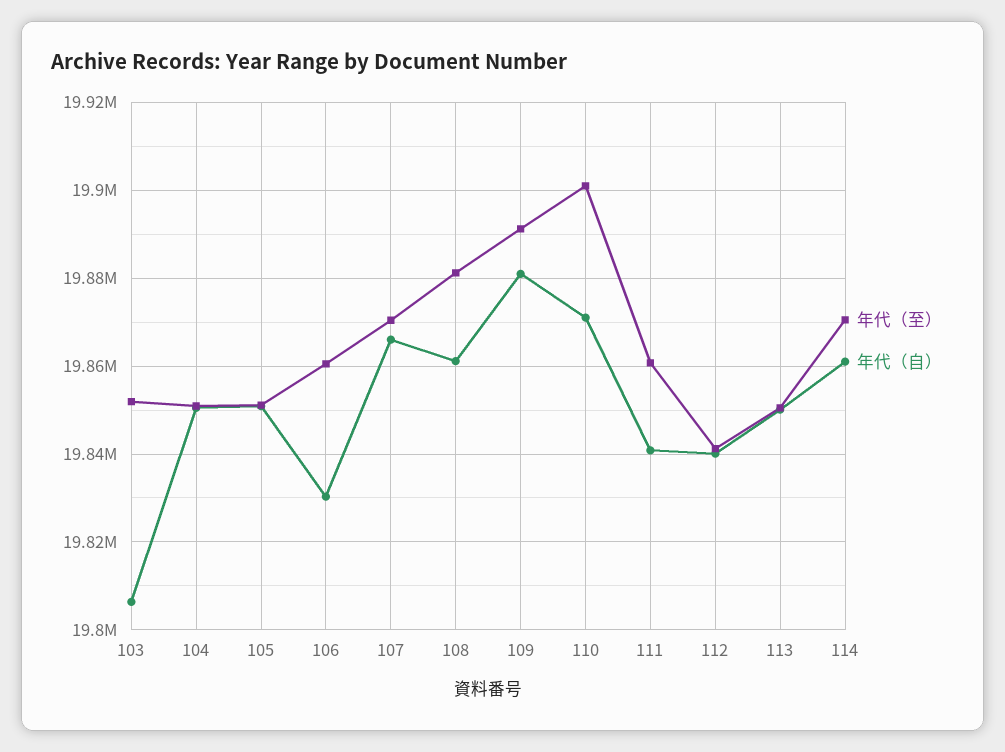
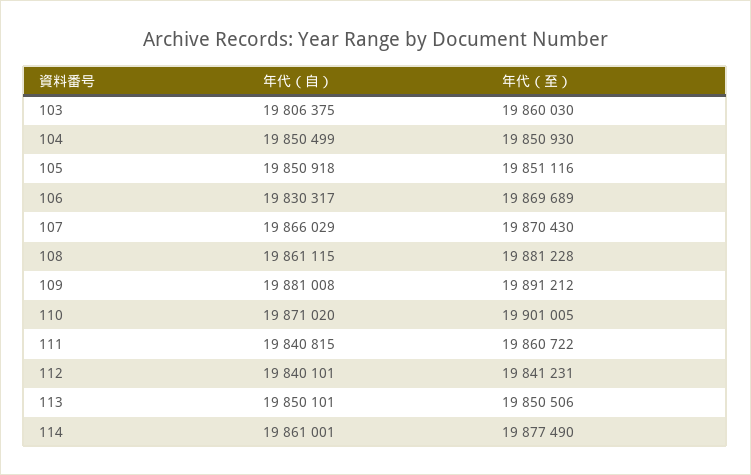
  {
    "年代（至）": {
-     "103": 19852000,
+     "103": 19860030,
      "104": 19850930,
      "105": 19851116,
-     "106": 19860000,
+     "106": 19869689,
      "107": 19870430,
      "108": 19881228,
      "109": 19891212,
      "110": 19901005,
      "111": 19860722,
      "112": 19841231,
      "113": 19850506,
-     "114": 19870000
+     "114": 19877490
    },
    "年代（自）": {
      "103": 19806375,
      "104": 19850499,
      "105": 19850918,
      "106": 19830317,
      "107": 19866029,
      "108": 19861115,
      "109": 19881008,
      "110": 19871020,
      "111": 19840815,
      "112": 19840101,
      "113": 19850101,
      "114": 19861001
    }
  }

